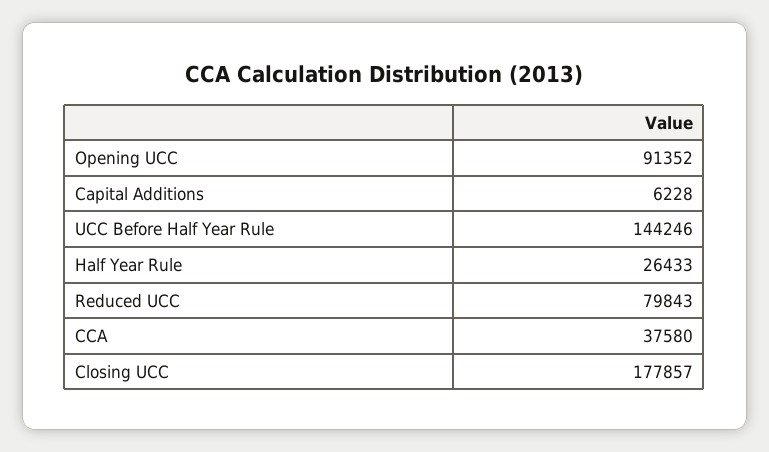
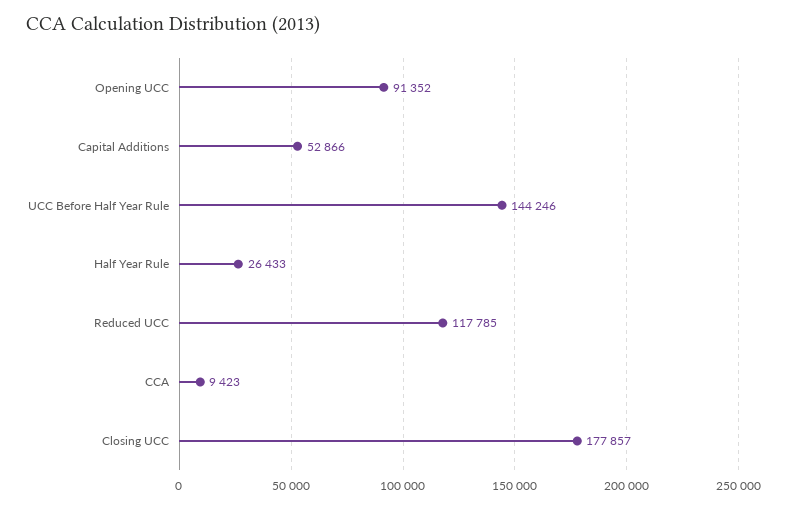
  {
    "Opening UCC": 91352,
-   "Capital Additions": 6228,
+   "Capital Additions": 52866,
    "UCC Before Half Year Rule": 144246,
    "Half Year Rule": 26433,
-   "Reduced UCC": 79843,
+   "Reduced UCC": 117785,
-   "CCA": 37580,
+   "CCA": 9423,
    "Closing UCC": 177857
  }

